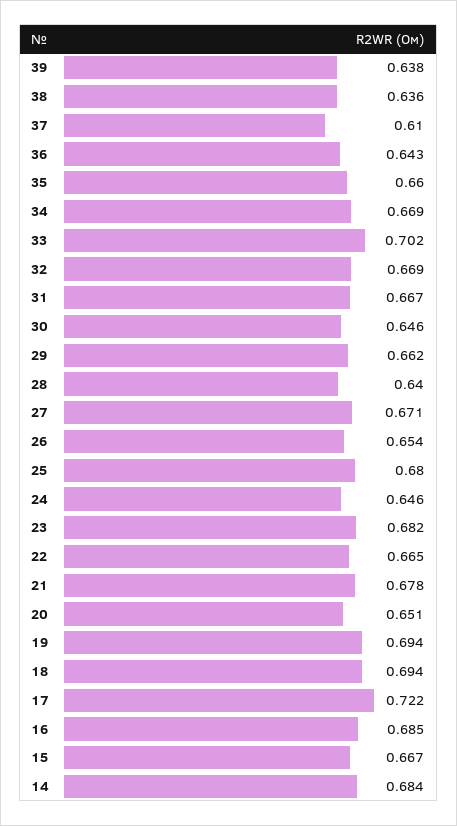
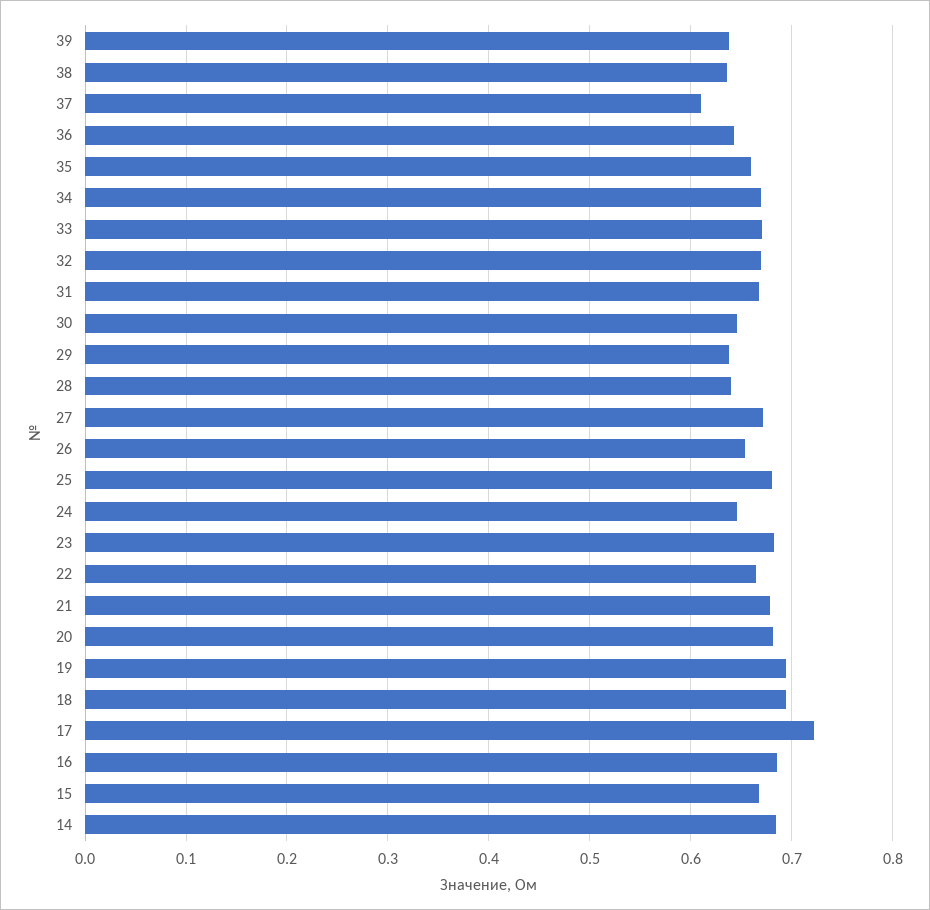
  {
    "39": 0.638,
    "38": 0.636,
    "37": 0.61,
    "36": 0.643,
    "35": 0.66,
    "34": 0.669,
-   "33": 0.702,
+   "33": 0.67,
    "32": 0.669,
    "31": 0.667,
    "30": 0.646,
-   "29": 0.662,
+   "29": 0.64,
    "28": 0.64,
    "27": 0.671,
    "26": 0.654,
    "25": 0.68,
    "24": 0.646,
    "23": 0.682,
    "22": 0.665,
    "21": 0.678,
-   "20": 0.651,
+   "20": 0.68,
    "19": 0.694,
    "18": 0.694,
    "17": 0.722,
    "16": 0.685,
    "15": 0.667,
    "14": 0.684
  }

